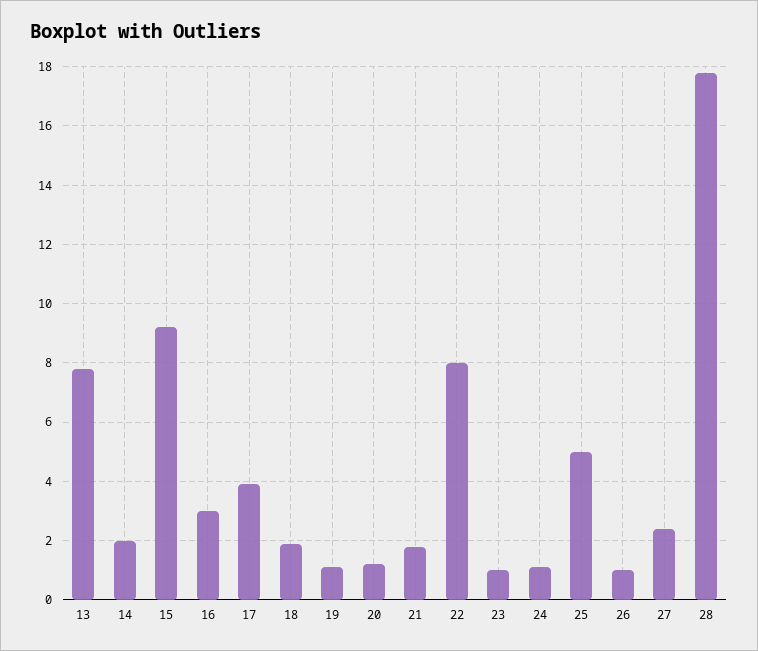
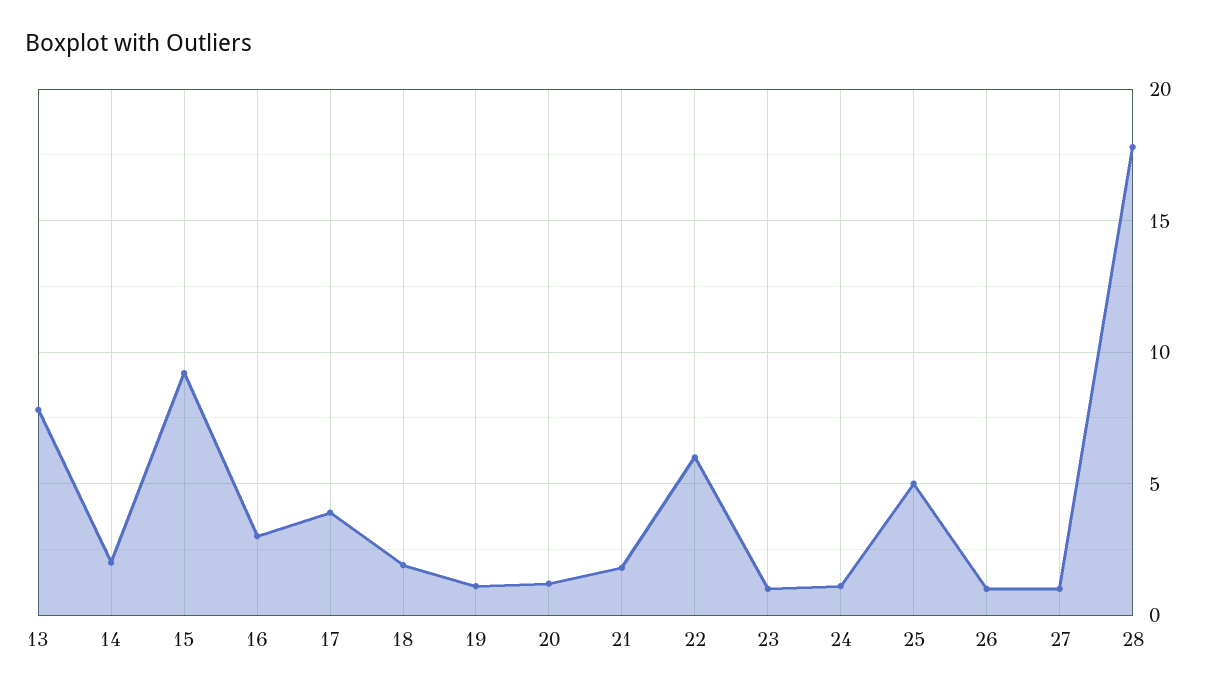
  {
    "13": 8,
    "14": 2,
    "15": 9,
    "16": 3,
    "17": 4,
    "18": 2,
    "19": 1,
    "20": 1,
    "21": 2,
-   "22": 8,
+   "22": 6,
    "23": 1,
    "24": 1,
    "25": 5,
    "26": 1,
-   "27": 2.5,
+   "27": 1,
    "28": 18
  }

